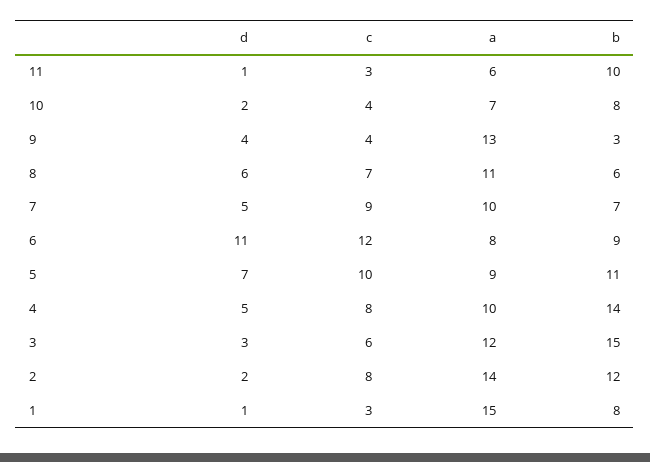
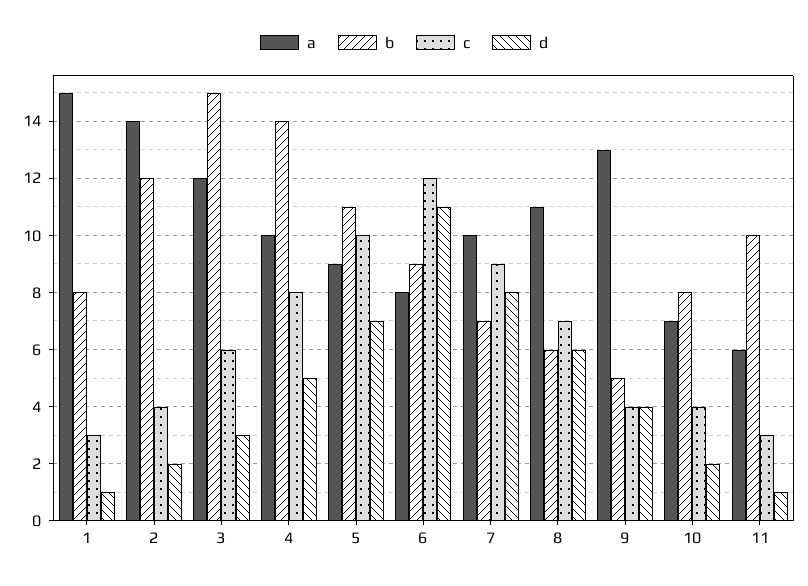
  {
    "d": {
      "11": 1,
      "10": 2,
      "9": 4,
      "8": 6,
-     "7": 5,
+     "7": 8,
      "6": 11,
      "5": 7,
      "4": 5,
      "3": 3,
      "2": 2,
      "1": 1
    },
    "c": {
      "11": 3,
      "10": 4,
      "9": 4,
      "8": 7,
      "7": 9,
      "6": 12,
      "5": 10,
      "4": 8,
      "3": 6,
-     "2": 8,
+     "2": 4,
      "1": 3
    },
    "a": {
      "11": 6,
      "10": 7,
      "9": 13,
      "8": 11,
      "7": 10,
      "6": 8,
      "5": 9,
      "4": 10,
      "3": 12,
      "2": 14,
      "1": 15
    },
    "b": {
      "11": 10,
      "10": 8,
-     "9": 3,
+     "9": 5,
      "8": 6,
      "7": 7,
      "6": 9,
      "5": 11,
      "4": 14,
      "3": 15,
      "2": 12,
      "1": 8
    }
  }

